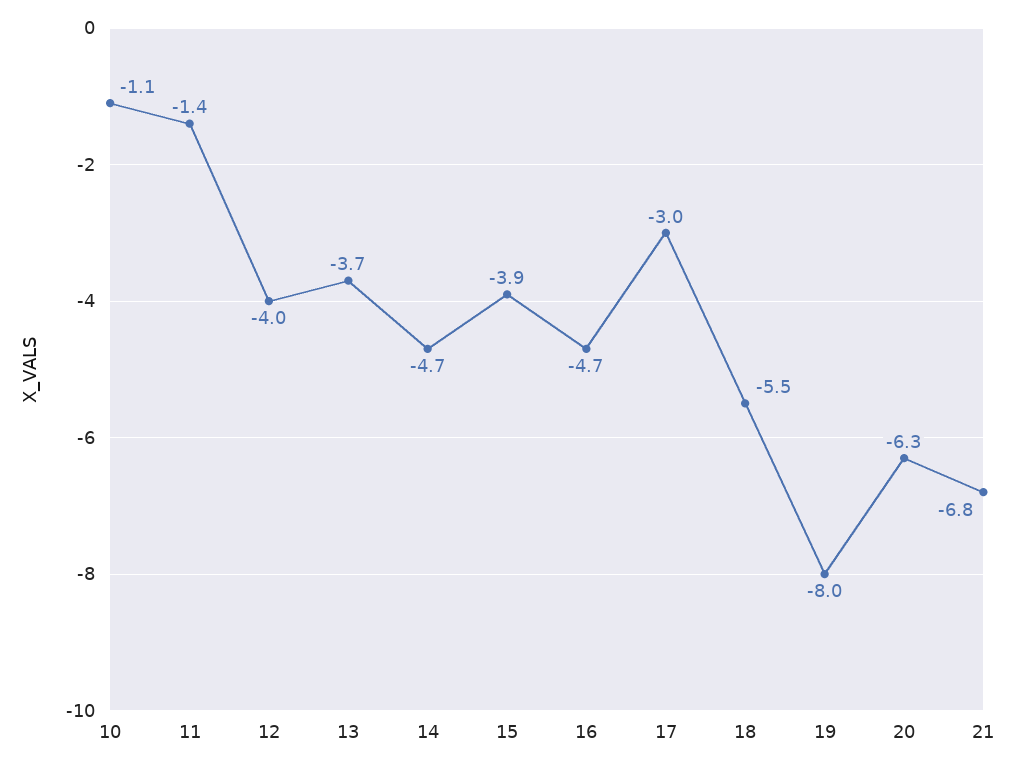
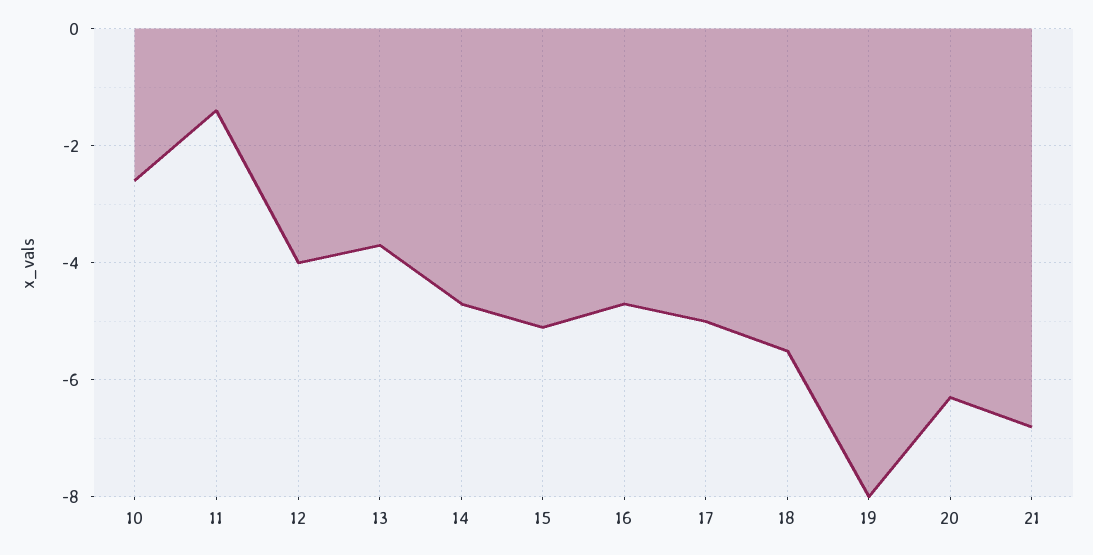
  {
-   "10": -1.1,
+   "10": -2.5,
    "11": -1.4,
    "12": -4,
    "13": -3.7,
    "14": -4.7,
-   "15": -3.9,
+   "15": -5,
    "16": -4.7,
-   "17": -3,
+   "17": -5,
    "18": -5.5,
    "19": -8,
    "20": -6.3,
    "21": -6.8
  }

